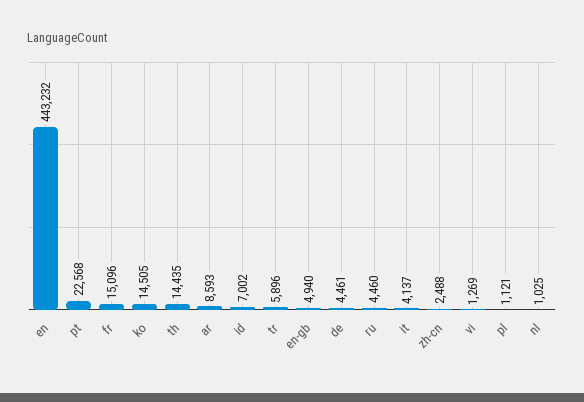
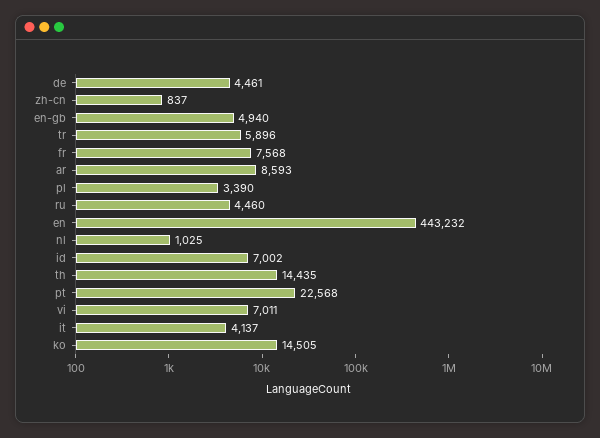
  {
    "en": 443232,
    "pt": 22568,
-   "fr": 15096,
+   "fr": 7568,
    "ko": 14505,
    "th": 14435,
    "ar": 8593,
    "id": 7002,
    "tr": 5896,
    "en-gb": 4940,
    "de": 4461,
    "ru": 4460,
    "it": 4137,
-   "zh-cn": 2488,
+   "zh-cn": 837,
-   "vi": 1269,
+   "vi": 7011,
-   "pl": 1121,
+   "pl": 3390,
    "nl": 1025
  }

